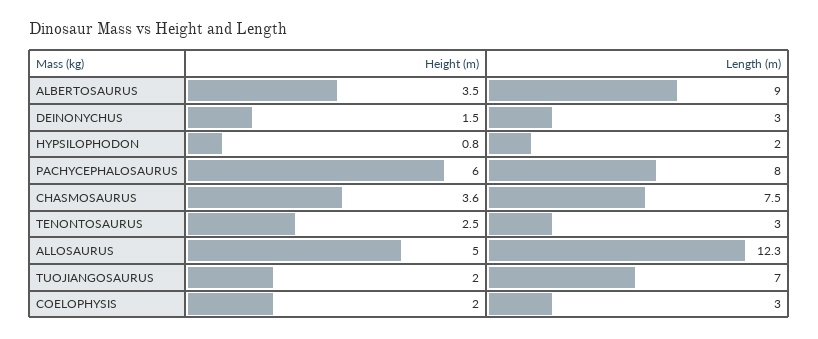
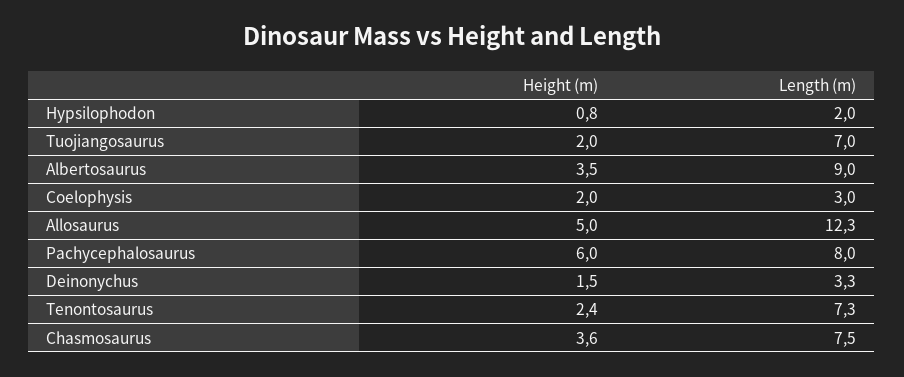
  {
    "Height (m)": {
      "ALBERTOSAURUS": 3.5,
      "DEINONYCHUS": 1.5,
      "HYPSILOPHODON": 0.8,
      "PACHYCEPHALOSAURUS": 6,
      "CHASMOSAURUS": 3.6,
-     "TENONTOSAURUS": 2.5,
+     "TENONTOSAURUS": 2.4,
      "ALLOSAURUS": 5,
      "TUOJIANGOSAURUS": 2,
      "COELOPHYSIS": 2
    },
    "Length (m)": {
      "ALBERTOSAURUS": 9,
-     "DEINONYCHUS": 3,
+     "DEINONYCHUS": 3.3,
      "HYPSILOPHODON": 2,
      "PACHYCEPHALOSAURUS": 8,
      "CHASMOSAURUS": 7.5,
-     "TENONTOSAURUS": 3,
+     "TENONTOSAURUS": 7.3,
      "ALLOSAURUS": 12.3,
      "TUOJIANGOSAURUS": 7,
      "COELOPHYSIS": 3
    }
  }

